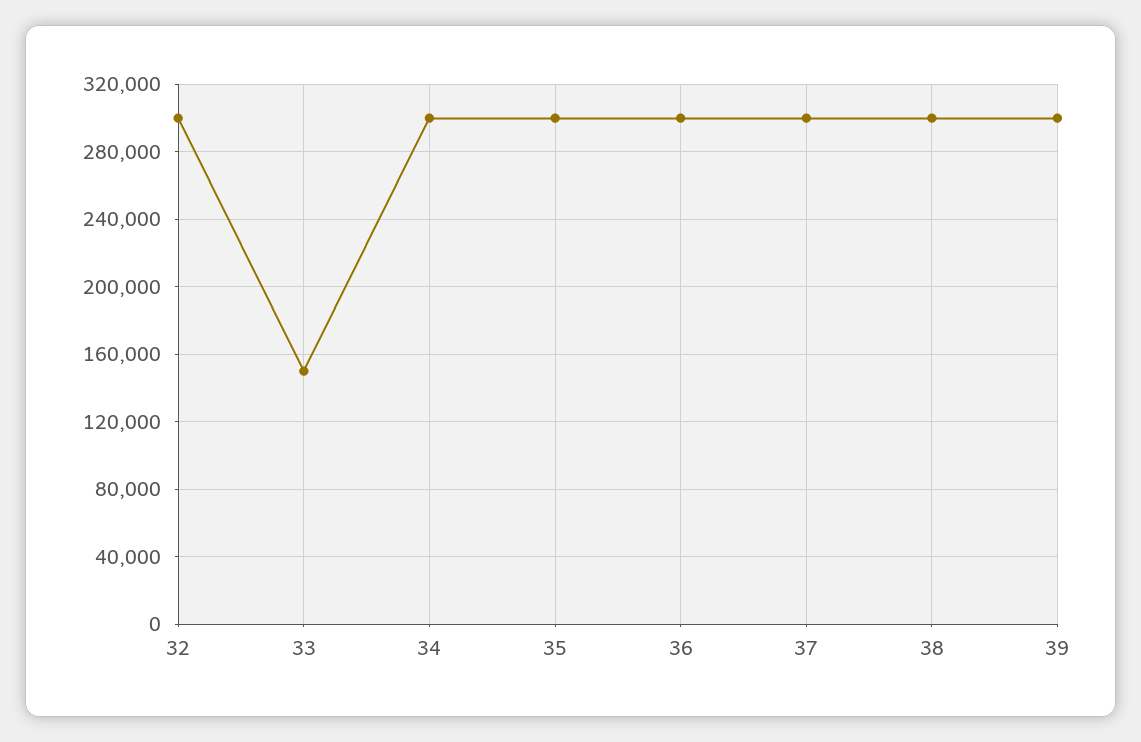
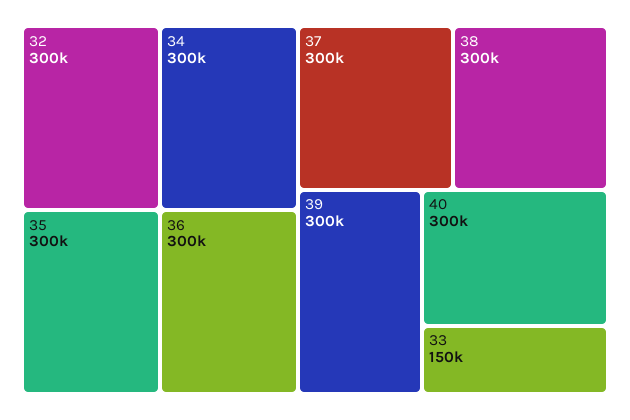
  {
    "32": 300000,
    "33": 150000,
    "34": 300000,
    "35": 300000,
    "36": 300000,
    "37": 300000,
    "38": 300000,
-   "39": 300000
+   "39": 300000,
+   "40": 300000
  }

